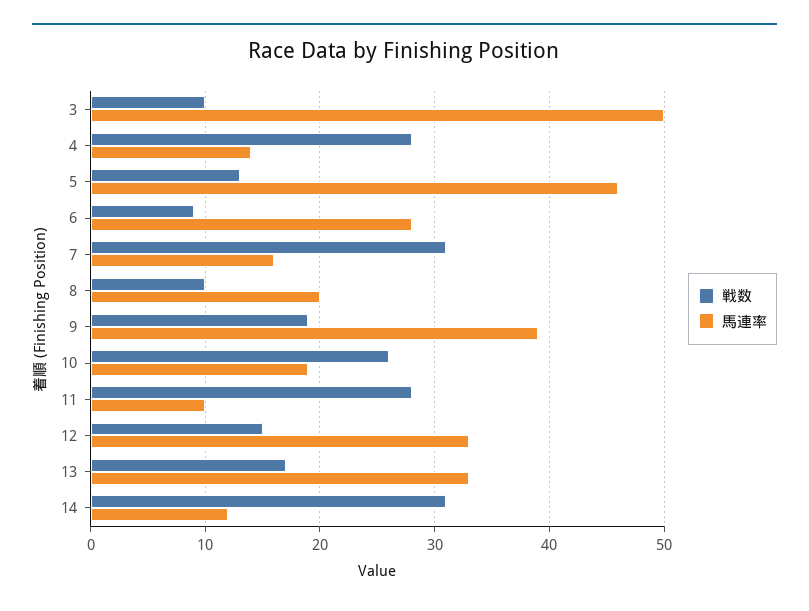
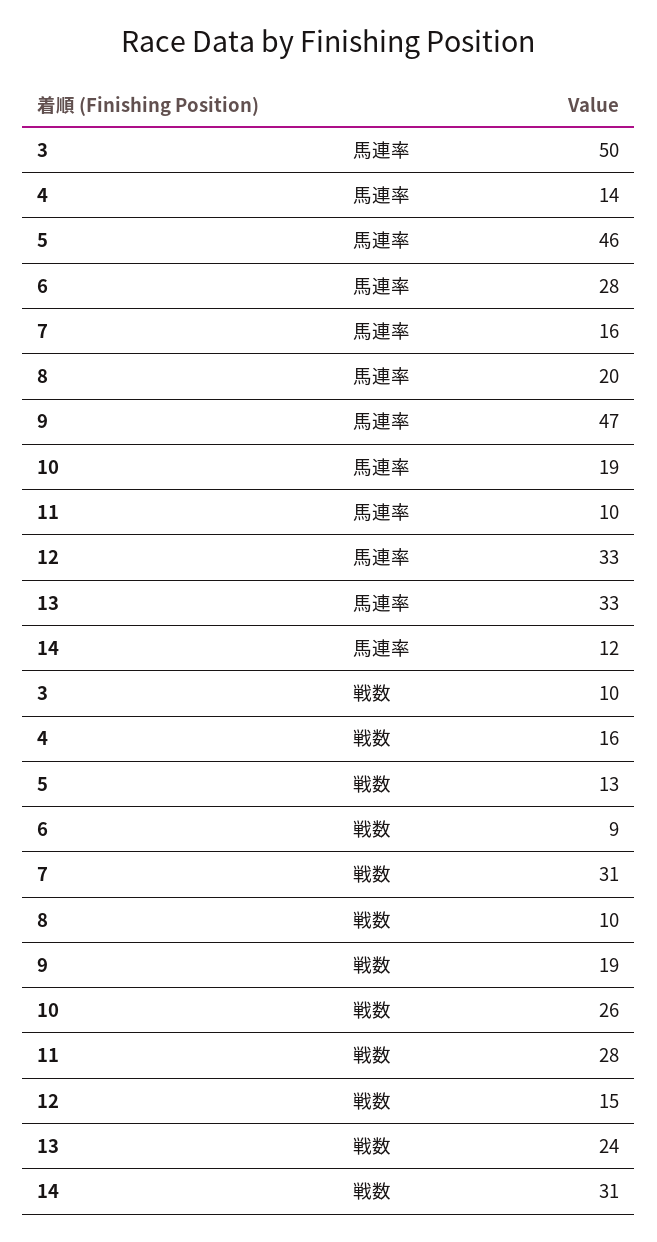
  {
    "戦数": {
      "3": 10,
-     "4": 28,
+     "4": 16,
      "5": 13,
      "6": 9,
      "7": 31,
      "8": 10,
      "9": 19,
      "10": 26,
      "11": 28,
      "12": 15,
-     "13": 17,
+     "13": 24,
      "14": 31
    },
    "馬連率": {
      "3": 50,
      "4": 14,
      "5": 46,
      "6": 28,
      "7": 16,
      "8": 20,
-     "9": 39,
+     "9": 47,
      "10": 19,
      "11": 10,
      "12": 33,
      "13": 33,
      "14": 12
    }
  }

